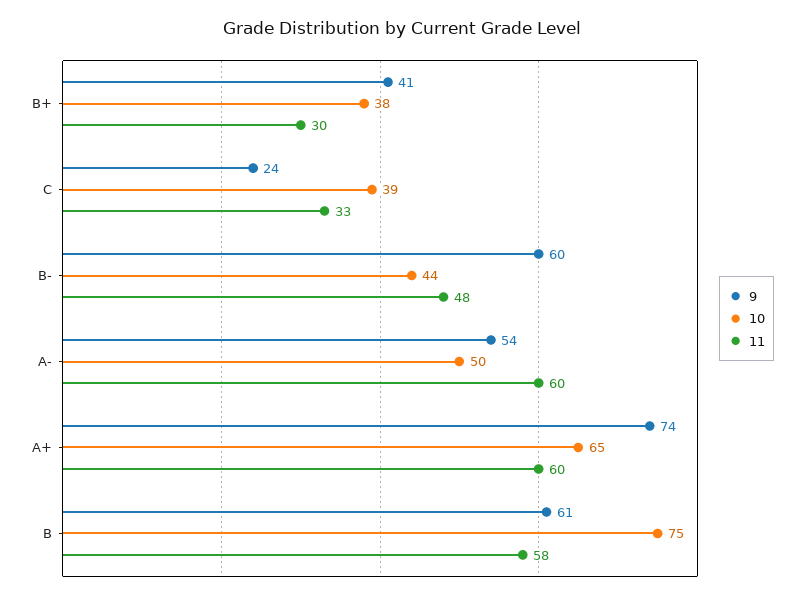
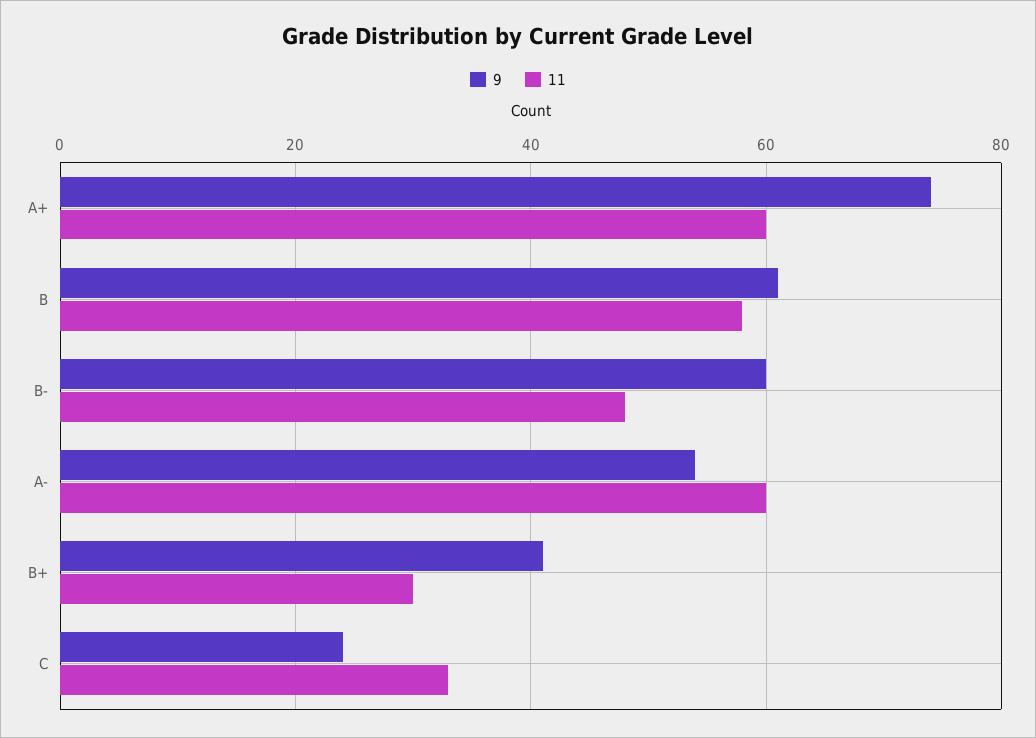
  {
    "9": {
      "B+": 41,
      "C": 24,
      "B-": 60,
      "A-": 54,
      "A+": 74,
      "B": 61
    },
-   "10": {
-     "B+": 38,
-     "C": 39,
-     "B-": 44,
-     "A-": 50,
-     "A+": 65,
-     "B": 75
-   },
    "11": {
      "B+": 30,
      "C": 33,
      "B-": 48,
      "A-": 60,
      "A+": 60,
      "B": 58
    }
  }

